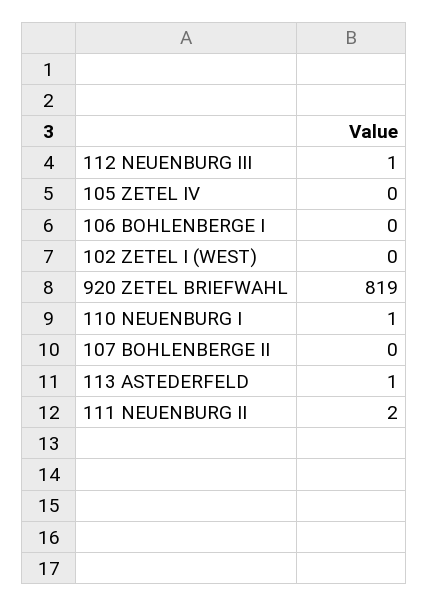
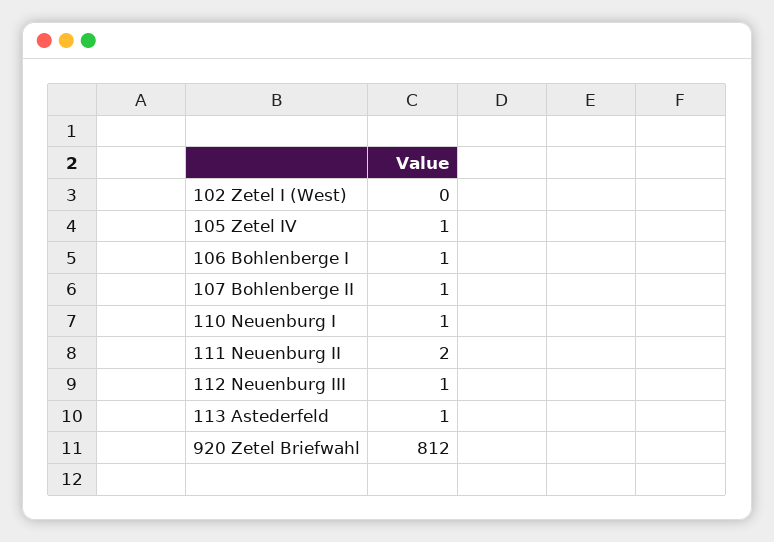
  {
    "112 NEUENBURG III": 1,
-   "105 ZETEL IV": 0,
+   "105 ZETEL IV": 1,
-   "106 BOHLENBERGE I": 0,
+   "106 BOHLENBERGE I": 1,
    "102 ZETEL I (WEST)": 0,
-   "920 ZETEL BRIEFWAHL": 819,
+   "920 ZETEL BRIEFWAHL": 812,
    "110 NEUENBURG I": 1,
-   "107 BOHLENBERGE II": 0,
+   "107 BOHLENBERGE II": 1,
    "113 ASTEDERFELD": 1,
    "111 NEUENBURG II": 2
  }

